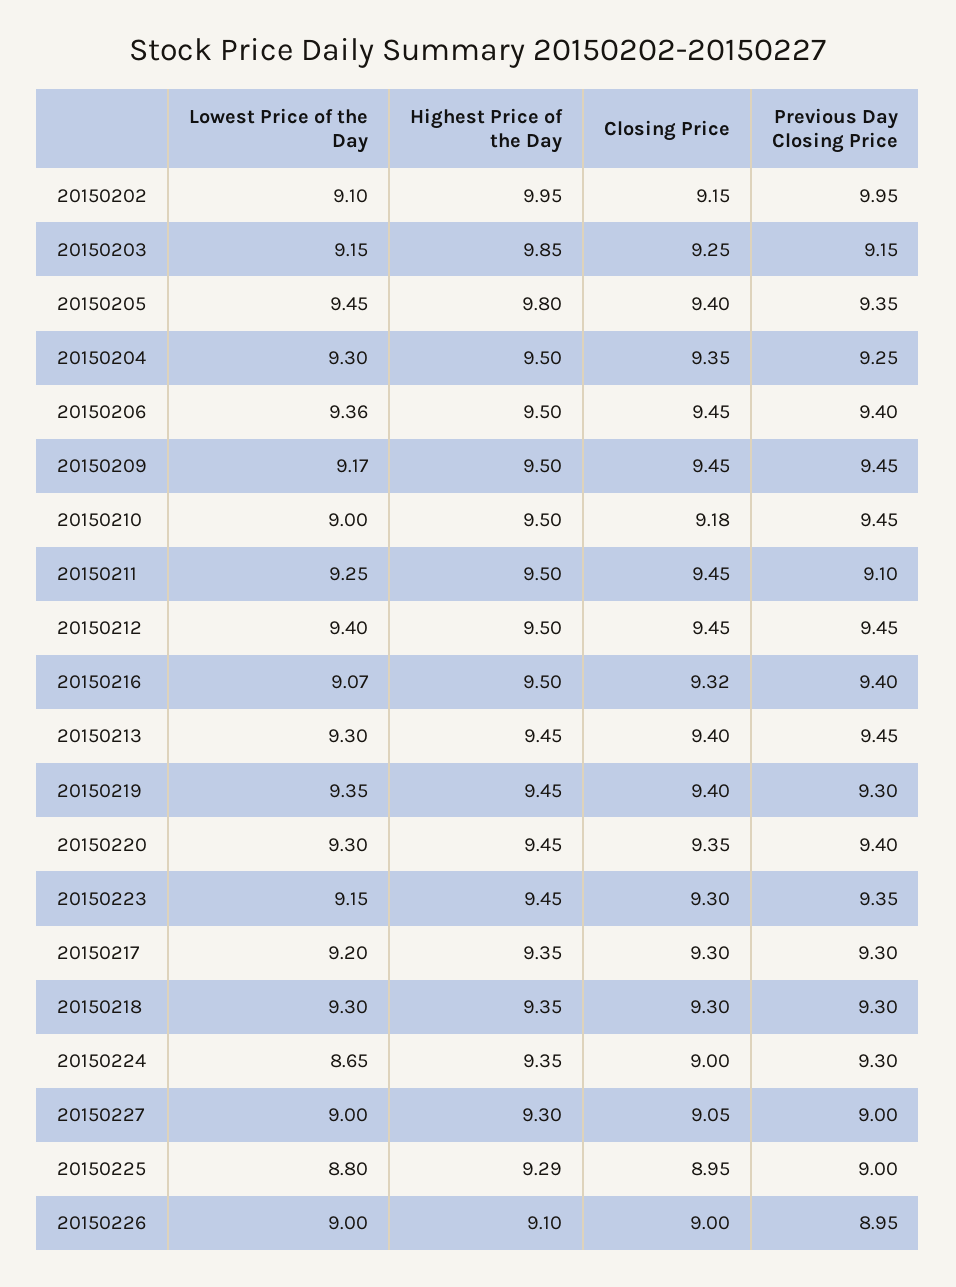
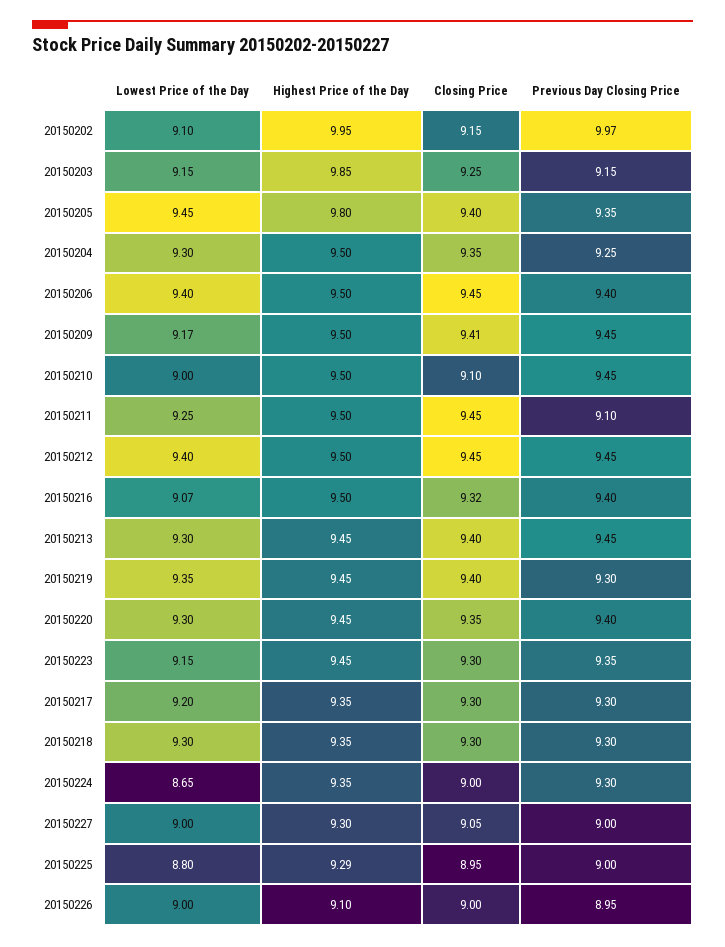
  {
    "Lowest Price of the Day": {
      "20150202": 9.1,
      "20150203": 9.15,
      "20150205": 9.45,
      "20150204": 9.3,
-     "20150206": 9.36,
+     "20150206": 9.4,
      "20150209": 9.17,
      "20150210": 9,
      "20150211": 9.25,
      "20150212": 9.4,
      "20150216": 9.07,
      "20150213": 9.3,
      "20150219": 9.35,
      "20150220": 9.3,
      "20150223": 9.15,
      "20150217": 9.2,
      "20150218": 9.3,
      "20150224": 8.65,
      "20150227": 9,
      "20150225": 8.8,
      "20150226": 9
    },
    "Highest Price of the Day": {
      "20150202": 9.95,
      "20150203": 9.85,
      "20150205": 9.8,
      "20150204": 9.5,
      "20150206": 9.5,
      "20150209": 9.5,
      "20150210": 9.5,
      "20150211": 9.5,
      "20150212": 9.5,
      "20150216": 9.5,
      "20150213": 9.45,
      "20150219": 9.45,
      "20150220": 9.45,
      "20150223": 9.45,
      "20150217": 9.35,
      "20150218": 9.35,
      "20150224": 9.35,
      "20150227": 9.3,
      "20150225": 9.29,
      "20150226": 9.1
    },
    "Closing Price": {
      "20150202": 9.15,
      "20150203": 9.25,
      "20150205": 9.4,
      "20150204": 9.35,
      "20150206": 9.45,
-     "20150209": 9.45,
+     "20150209": 9.41,
-     "20150210": 9.18,
+     "20150210": 9.1,
      "20150211": 9.45,
      "20150212": 9.45,
      "20150216": 9.32,
      "20150213": 9.4,
      "20150219": 9.4,
      "20150220": 9.35,
      "20150223": 9.3,
      "20150217": 9.3,
      "20150218": 9.3,
      "20150224": 9,
      "20150227": 9.05,
      "20150225": 8.95,
      "20150226": 9
    },
    "Previous Day Closing Price": {
-     "20150202": 9.95,
+     "20150202": 9.97,
      "20150203": 9.15,
      "20150205": 9.35,
      "20150204": 9.25,
      "20150206": 9.4,
      "20150209": 9.45,
      "20150210": 9.45,
      "20150211": 9.1,
      "20150212": 9.45,
      "20150216": 9.4,
      "20150213": 9.45,
      "20150219": 9.3,
      "20150220": 9.4,
      "20150223": 9.35,
      "20150217": 9.3,
      "20150218": 9.3,
      "20150224": 9.3,
      "20150227": 9,
      "20150225": 9,
      "20150226": 8.95
    }
  }

